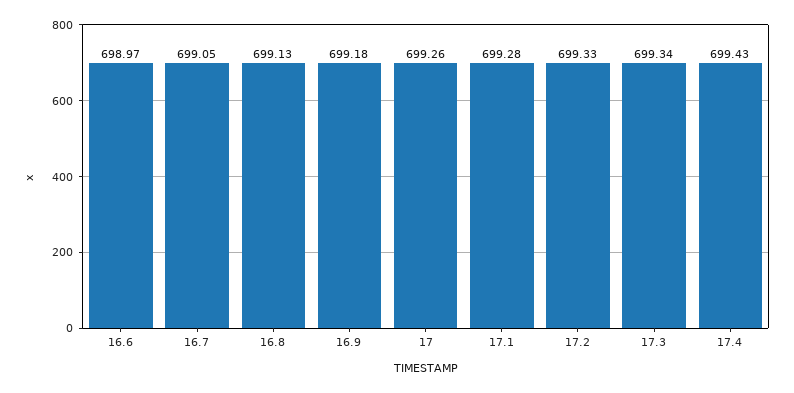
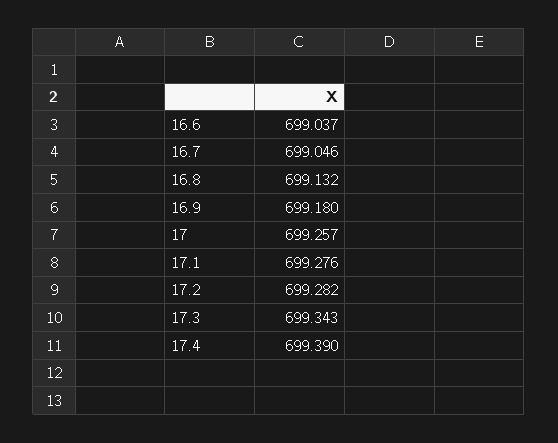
  {
-   "16.6": 698.97,
+   "16.6": 699.037,
    "16.7": 699.046,
    "16.8": 699.132,
    "16.9": 699.18,
    "17": 699.257,
    "17.1": 699.276,
-   "17.2": 699.33,
+   "17.2": 699.282,
    "17.3": 699.343,
-   "17.4": 699.43
+   "17.4": 699.39
  }

